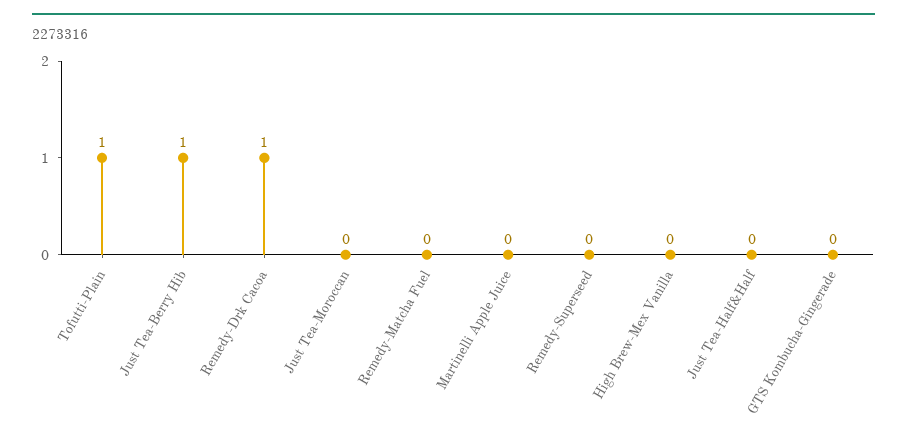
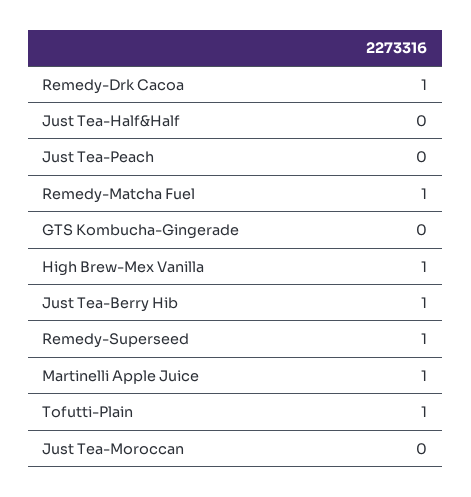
  {
    "Tofutti-Plain": 1,
    "Just Tea-Berry Hib": 1,
    "Remedy-Drk Cacoa": 1,
    "Just Tea-Moroccan": 0,
-   "Remedy-Matcha Fuel": 0,
+   "Remedy-Matcha Fuel": 1,
-   "Martinelli Apple Juice": 0,
+   "Martinelli Apple Juice": 1,
-   "Remedy-Superseed": 0,
+   "Remedy-Superseed": 1,
-   "High Brew-Mex Vanilla": 0,
+   "High Brew-Mex Vanilla": 1,
    "Just Tea-Half&Half": 0,
-   "GTS Kombucha-Gingerade": 0
+   "GTS Kombucha-Gingerade": 0,
+   "Just Tea-Peach": 0
  }

